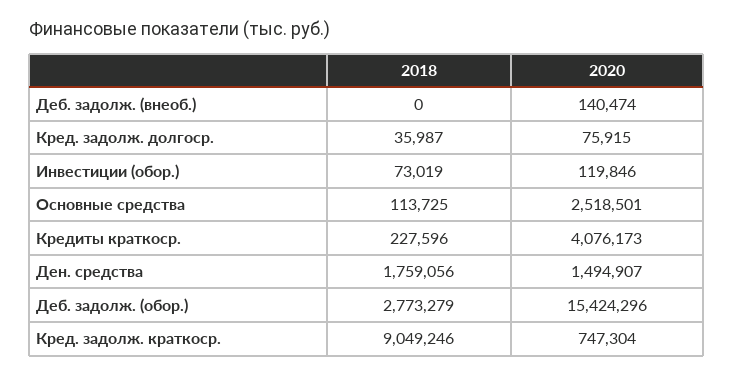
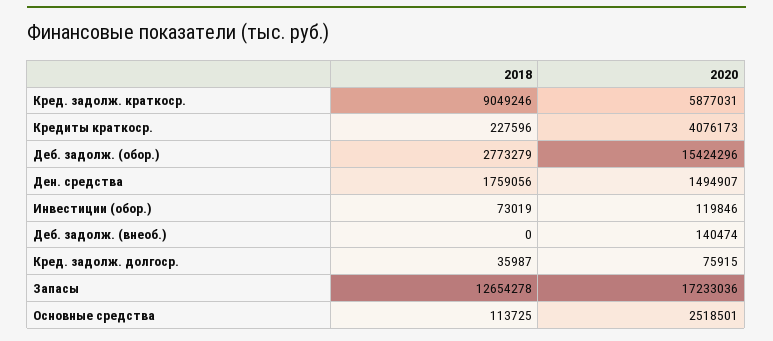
  {
    "2018": {
      "Деб. задолж. (внеоб.)": 0,
      "Кред. задолж. долгоср.": 35987,
      "Инвестиции (обор.)": 73019,
      "Основные средства": 113725,
      "Кредиты краткоср.": 227596,
      "Ден. средства": 1759056,
      "Деб. задолж. (обор.)": 2773279,
-     "Кред. задолж. краткоср.": 9049246
+     "Кред. задолж. краткоср.": 9049246,
+     "Запасы": 12654278
    },
    "2020": {
      "Деб. задолж. (внеоб.)": 140474,
      "Кред. задолж. долгоср.": 75915,
      "Инвестиции (обор.)": 119846,
      "Основные средства": 2518501,
      "Кредиты краткоср.": 4076173,
      "Ден. средства": 1494907,
      "Деб. задолж. (обор.)": 15424296,
-     "Кред. задолж. краткоср.": 747304
+     "Кред. задолж. краткоср.": 5877031,
+     "Запасы": 17233036
    }
  }

